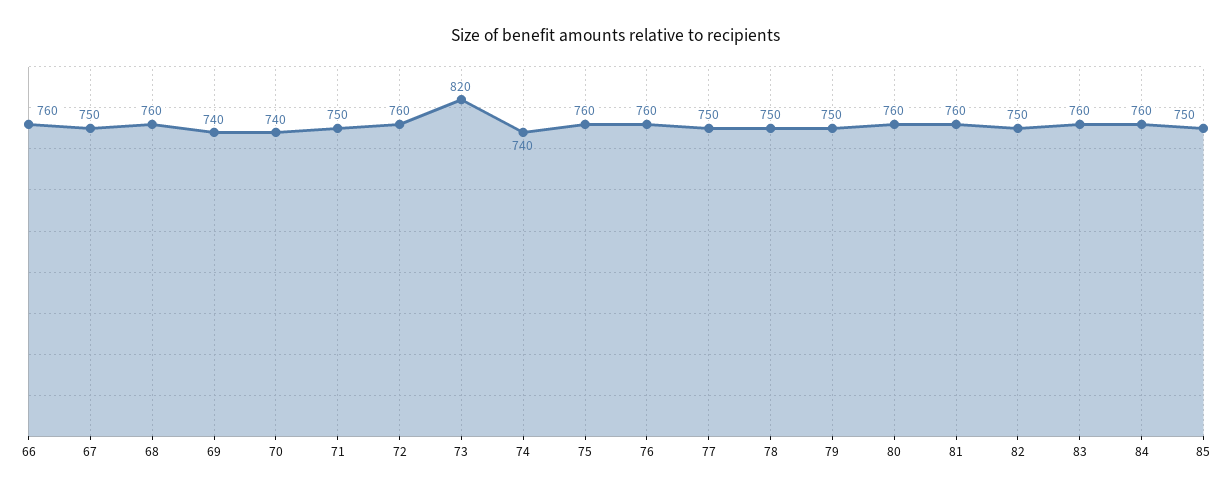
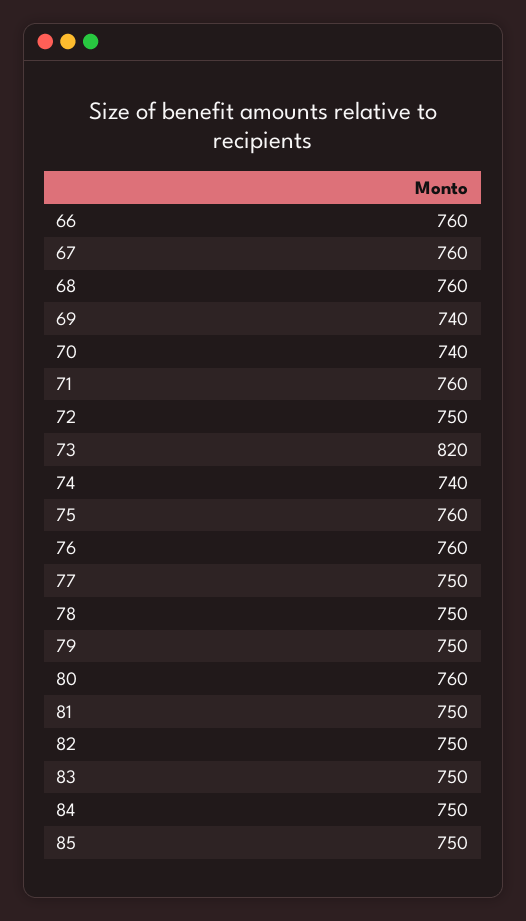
  {
    "66": 760,
-   "67": 750,
+   "67": 760,
    "68": 760,
    "69": 740,
    "70": 740,
-   "71": 750,
+   "71": 760,
-   "72": 760,
+   "72": 750,
    "73": 820,
    "74": 740,
    "75": 760,
    "76": 760,
    "77": 750,
    "78": 750,
    "79": 750,
    "80": 760,
-   "81": 760,
+   "81": 750,
    "82": 750,
-   "83": 760,
+   "83": 750,
-   "84": 760,
+   "84": 750,
    "85": 750
  }

